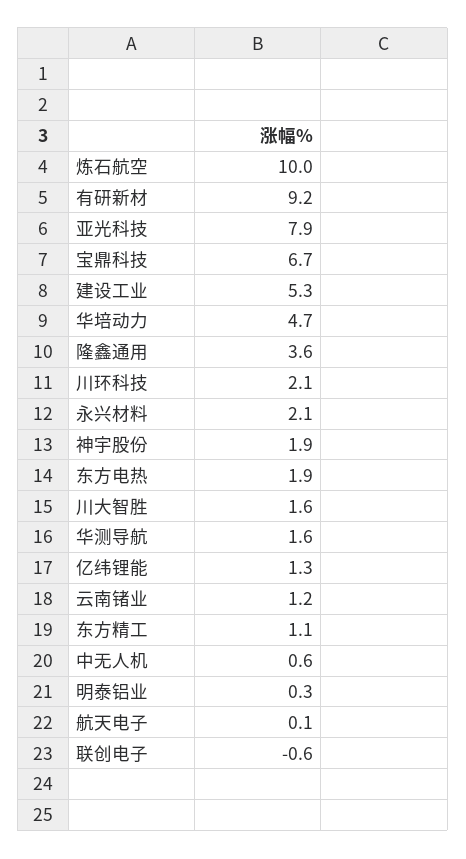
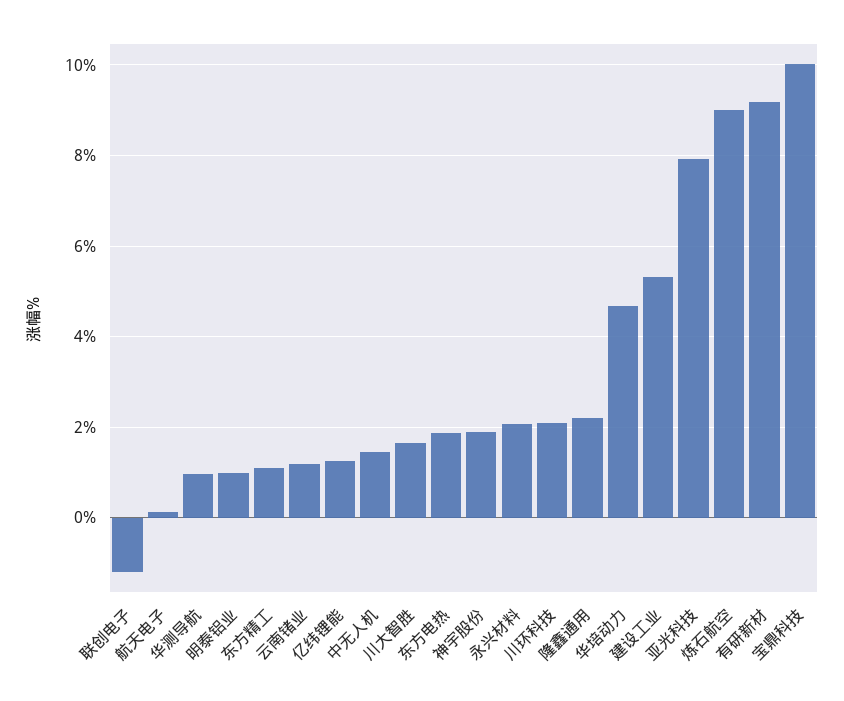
  {
-   "炼石航空": 10,
+   "炼石航空": 9,
    "有研新材": 9.2,
    "亚光科技": 7.9,
-   "宝鼎科技": 6.7,
+   "宝鼎科技": 10,
    "建设工业": 5.3,
    "华培动力": 4.7,
-   "隆鑫通用": 3.6,
+   "隆鑫通用": 2.2,
    "川环科技": 2.1,
    "永兴材料": 2.1,
    "神宇股份": 1.9,
    "东方电热": 1.9,
    "川大智胜": 1.6,
-   "华测导航": 1.6,
+   "华测导航": 1,
    "亿纬锂能": 1.3,
    "云南锗业": 1.2,
    "东方精工": 1.1,
-   "中无人机": 0.6,
+   "中无人机": 1.4,
-   "明泰铝业": 0.3,
+   "明泰铝业": 1,
    "航天电子": 0.1,
-   "联创电子": -0.6
+   "联创电子": -1.2
  }

